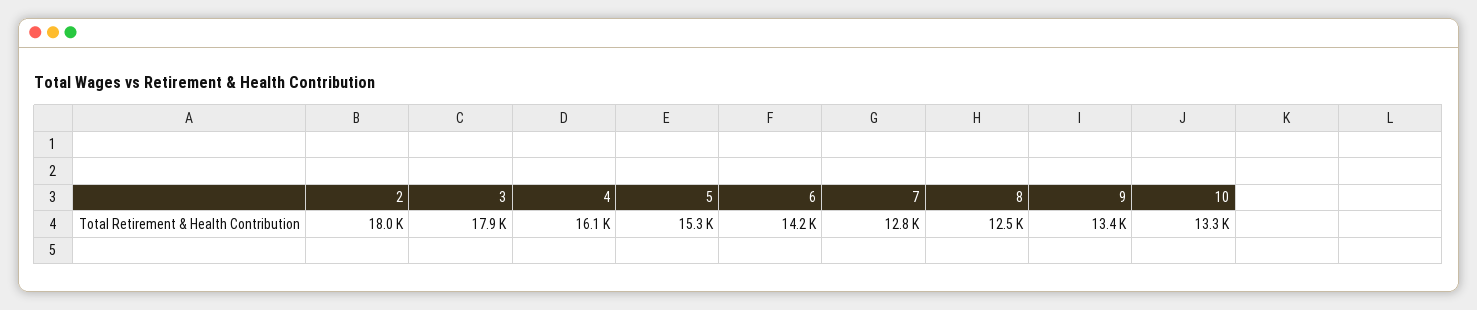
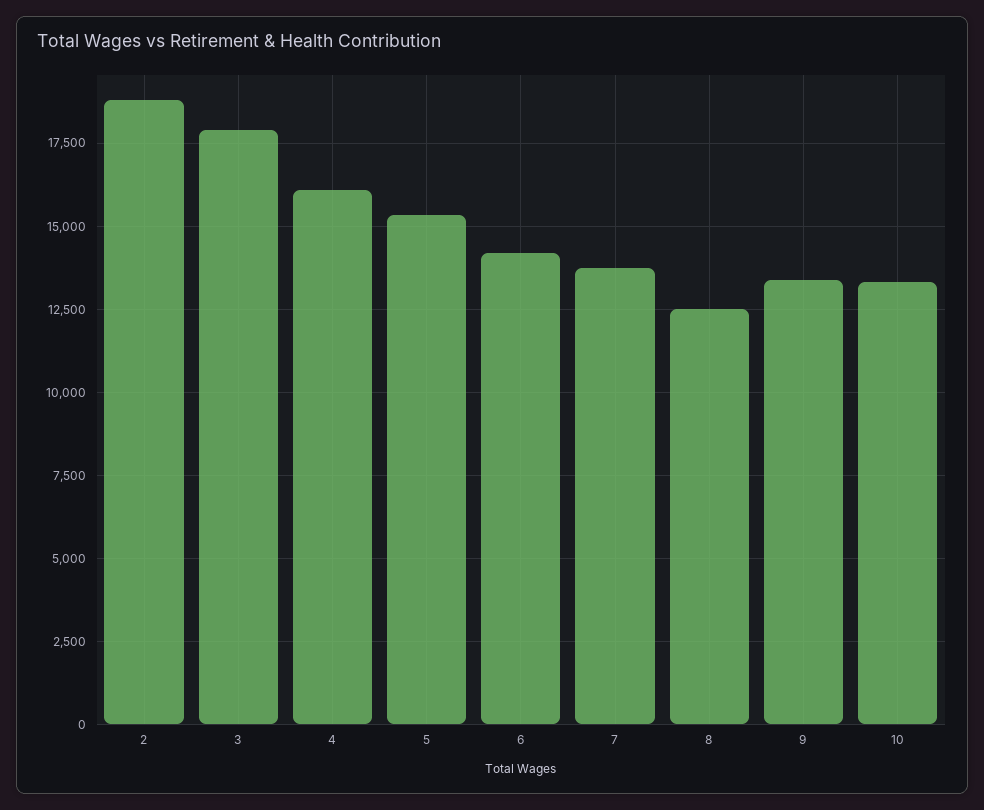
  {
-   "2": 18000,
+   "2": 18750,
    "3": 17900,
    "4": 16100,
    "5": 15300,
    "6": 14200,
-   "7": 12800,
+   "7": 13750,
    "8": 12500,
    "9": 13400,
    "10": 13300
  }

